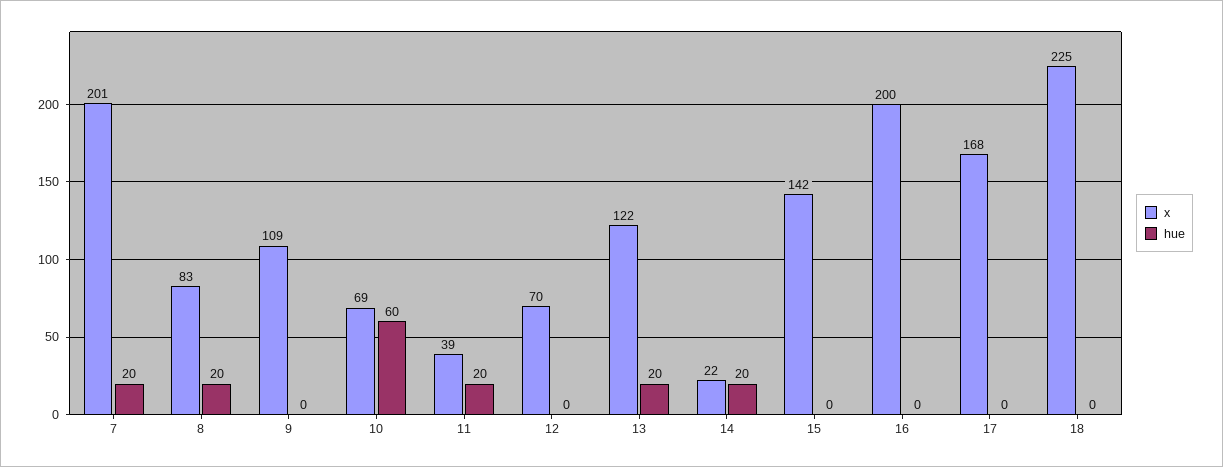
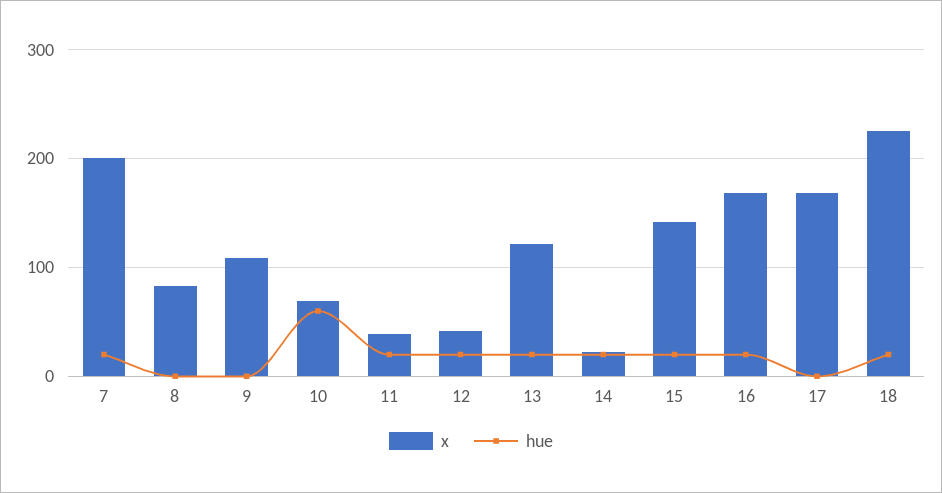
  {
    "x": {
      "7": 201,
      "8": 83,
      "9": 109,
      "10": 69,
      "11": 39,
-     "12": 70,
+     "12": 40,
      "13": 122,
      "14": 22,
      "15": 142,
-     "16": 200,
+     "16": 170,
      "17": 168,
      "18": 225
    },
    "hue": {
      "7": 20,
-     "8": 20,
+     "8": 0,
      "9": 0,
      "10": 60,
      "11": 20,
-     "12": 0,
+     "12": 20,
      "13": 20,
      "14": 20,
-     "15": 0,
+     "15": 20,
-     "16": 0,
+     "16": 20,
      "17": 0,
-     "18": 0
+     "18": 20
    }
  }

